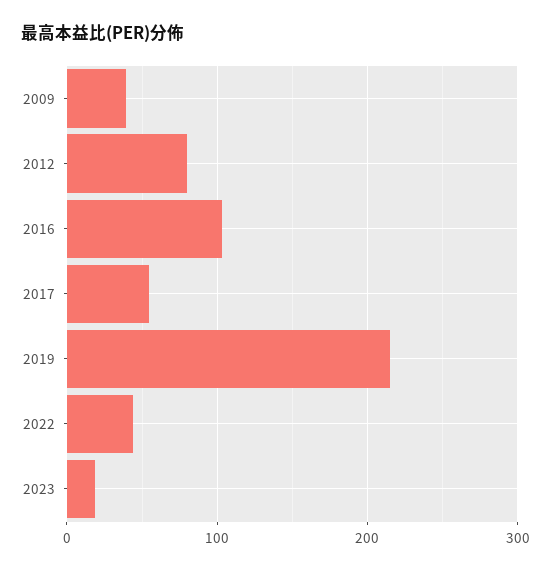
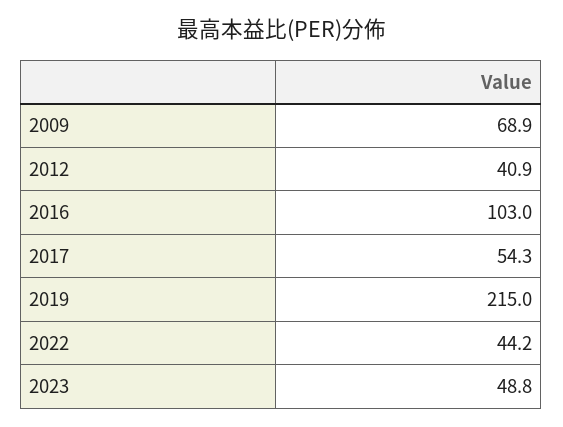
  {
-   "2009": 40,
+   "2009": 68.9,
-   "2012": 80,
+   "2012": 40.9,
    "2016": 103,
    "2017": 54.3,
    "2019": 215,
    "2022": 44.2,
-   "2023": 20
+   "2023": 48.8
  }

